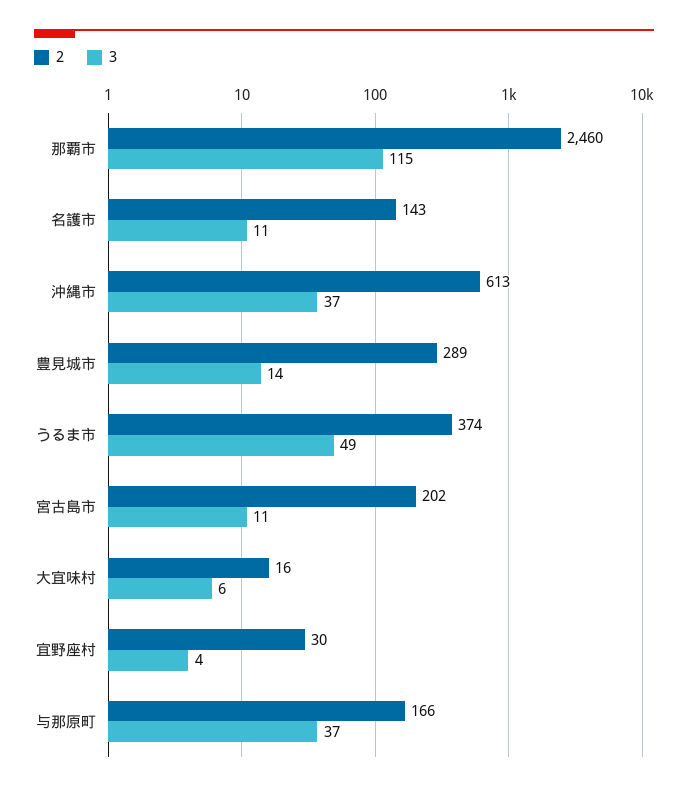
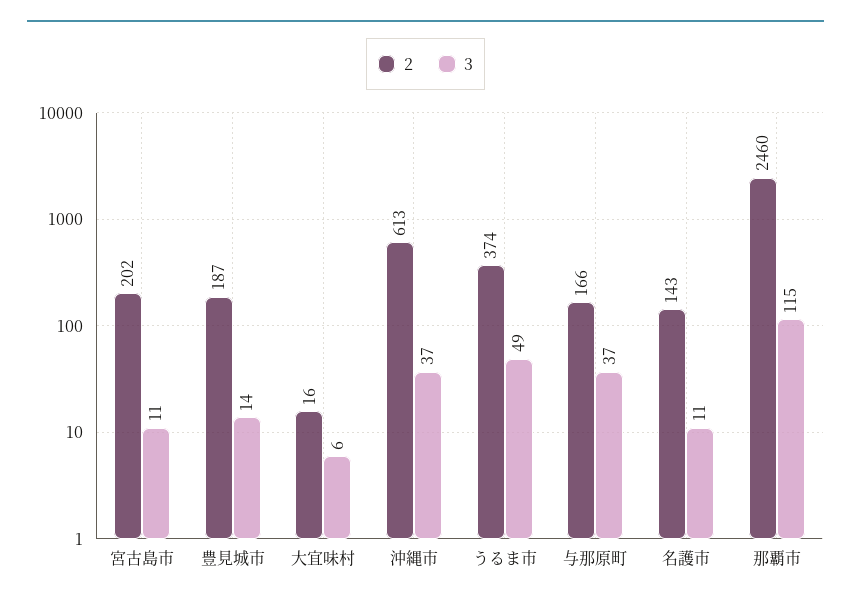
  {
    "2": {
      "那覇市": 2460,
      "名護市": 143,
      "沖縄市": 613,
-     "豊見城市": 289,
+     "豊見城市": 187,
      "うるま市": 374,
      "宮古島市": 202,
      "大宜味村": 16,
-     "宜野座村": 30,
      "与那原町": 166
    },
    "3": {
      "那覇市": 115,
      "名護市": 11,
      "沖縄市": 37,
      "豊見城市": 14,
      "うるま市": 49,
      "宮古島市": 11,
      "大宜味村": 6,
-     "宜野座村": 4,
      "与那原町": 37
    }
  }

